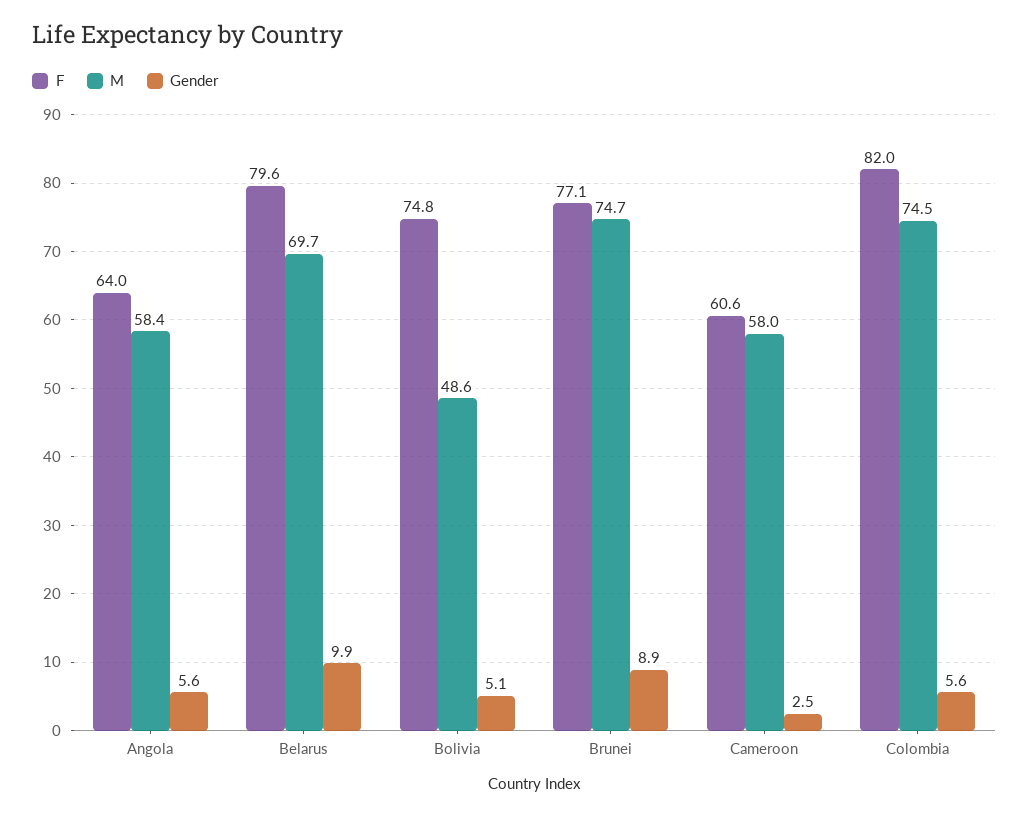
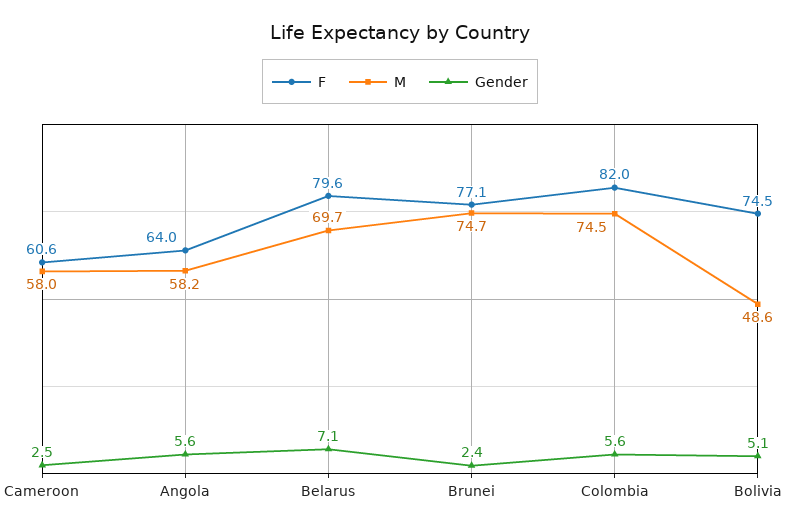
  {
    "F": {
      "Angola": 64,
      "Belarus": 79.6,
-     "Bolivia": 74.8,
+     "Bolivia": 74.5,
      "Brunei": 77.1,
      "Cameroon": 60.6,
      "Colombia": 82
    },
    "M": {
-     "Angola": 58.4,
+     "Angola": 58.2,
      "Belarus": 69.7,
      "Bolivia": 48.6,
      "Brunei": 74.7,
      "Cameroon": 58,
      "Colombia": 74.5
    },
    "Gender": {
      "Angola": 5.6,
-     "Belarus": 9.9,
+     "Belarus": 7.1,
      "Bolivia": 5.1,
-     "Brunei": 8.9,
+     "Brunei": 2.4,
      "Cameroon": 2.5,
      "Colombia": 5.6
    }
  }

